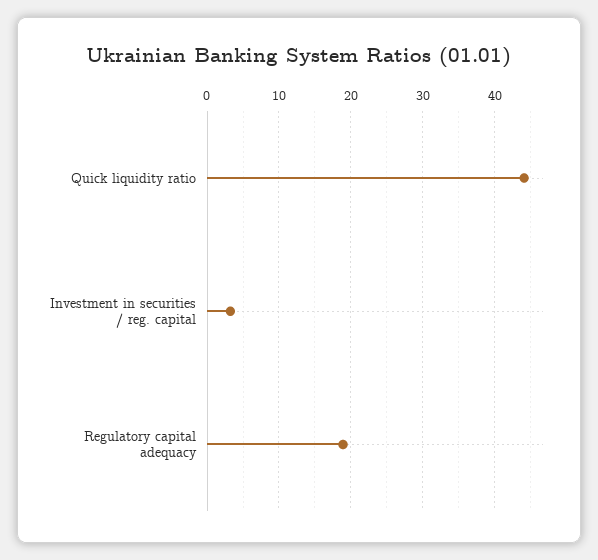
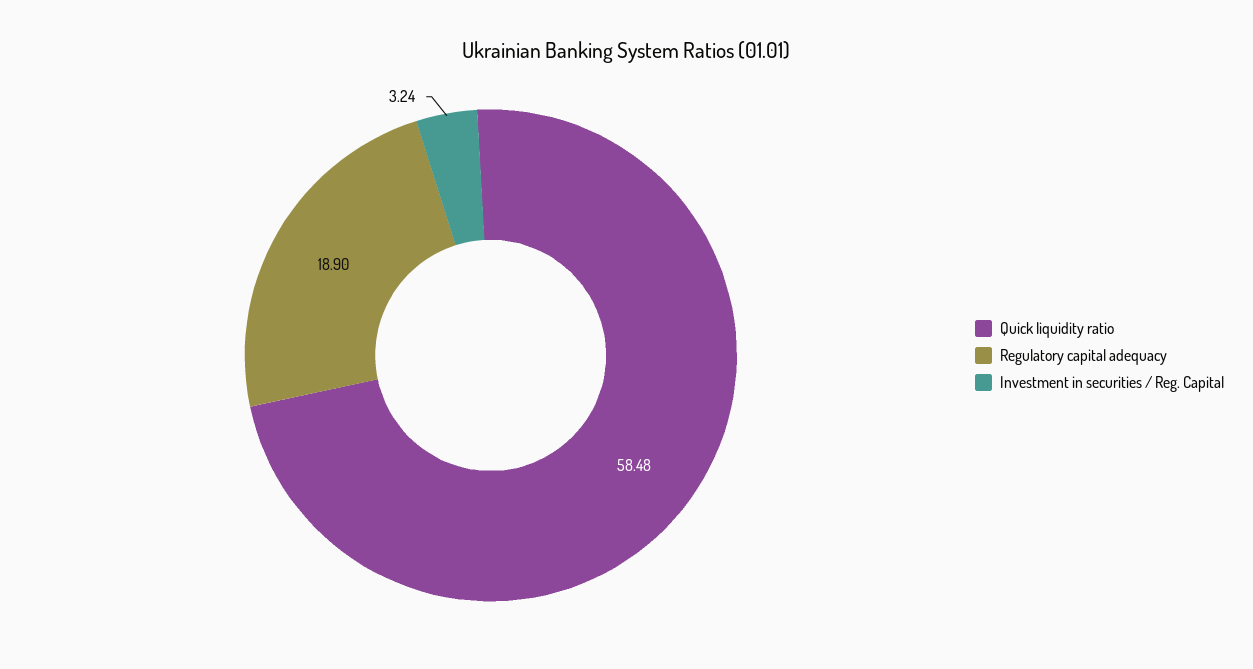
  {
-   "Quick liquidity ratio": 44,
+   "Quick liquidity ratio": 58.48,
    "Investment in securities / reg. capital": 3.24,
    "Regulatory capital adequacy": 18.9
  }

